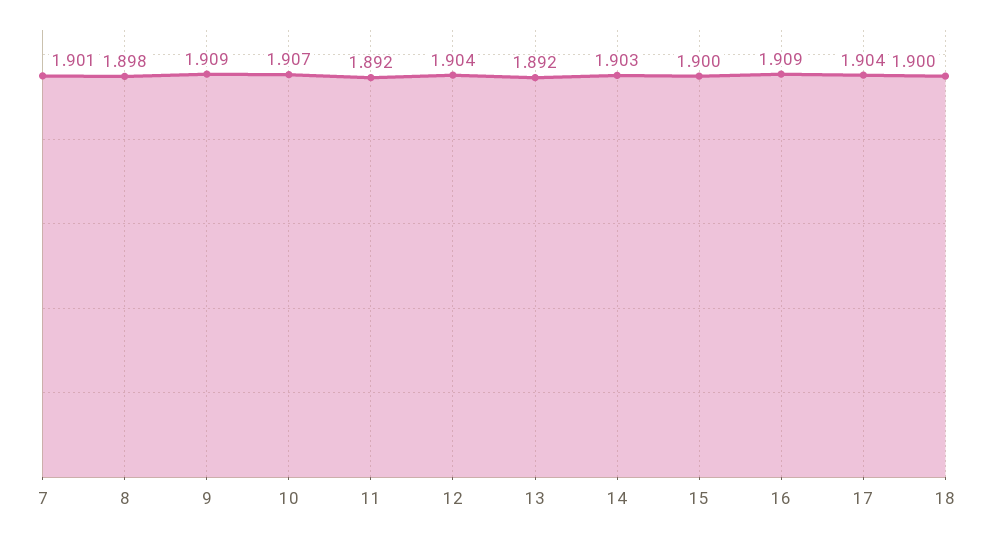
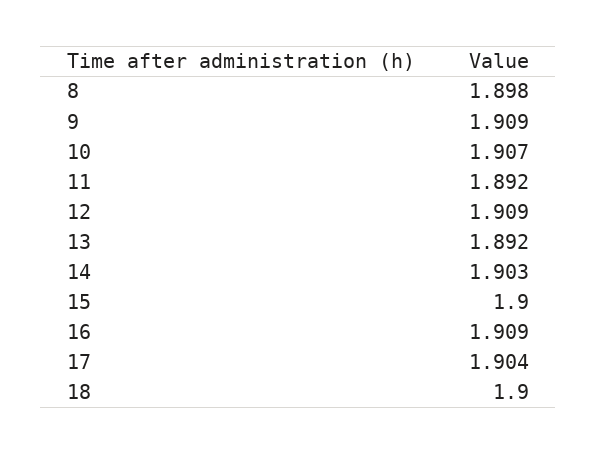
  {
-   "7": 1.901,
    "8": 1.898,
    "9": 1.909,
    "10": 1.907,
    "11": 1.892,
-   "12": 1.904,
+   "12": 1.909,
    "13": 1.892,
    "14": 1.903,
    "15": 1.9,
    "16": 1.909,
    "17": 1.904,
    "18": 1.9
  }

